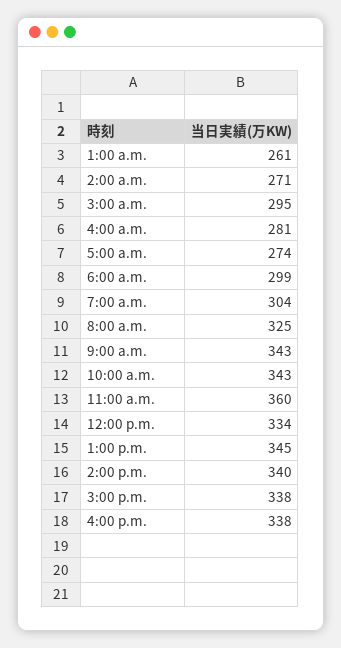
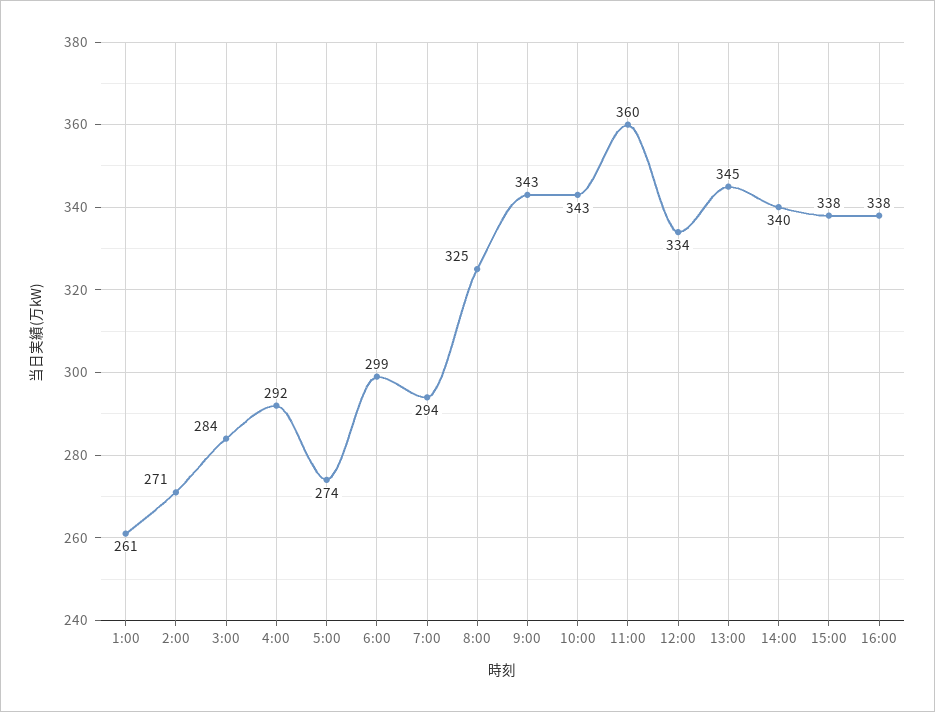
  {
    "1:00 a.m.": 261,
    "2:00 a.m.": 271,
-   "3:00 a.m.": 295,
+   "3:00 a.m.": 284,
-   "4:00 a.m.": 281,
+   "4:00 a.m.": 292,
    "5:00 a.m.": 274,
    "6:00 a.m.": 299,
-   "7:00 a.m.": 304,
+   "7:00 a.m.": 294,
    "8:00 a.m.": 325,
    "9:00 a.m.": 343,
    "10:00 a.m.": 343,
    "11:00 a.m.": 360,
    "12:00 p.m.": 334,
    "1:00 p.m.": 345,
    "2:00 p.m.": 340,
    "3:00 p.m.": 338,
    "4:00 p.m.": 338
  }

